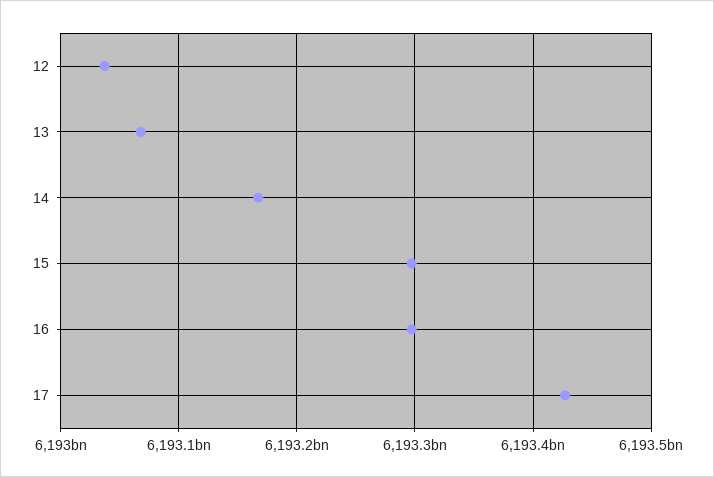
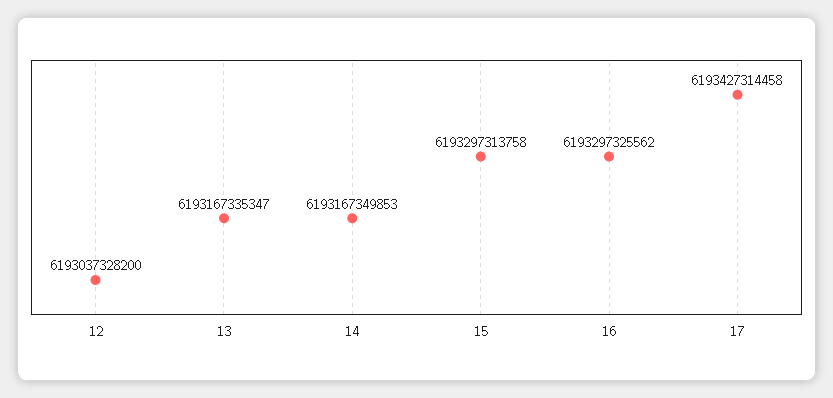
  {
    "12": 6193037328200,
-   "13": 6193070000000,
+   "13": 6193167335347,
    "14": 6193167349853,
    "15": 6193297313758,
    "16": 6193297325562,
    "17": 6193427314458
  }

